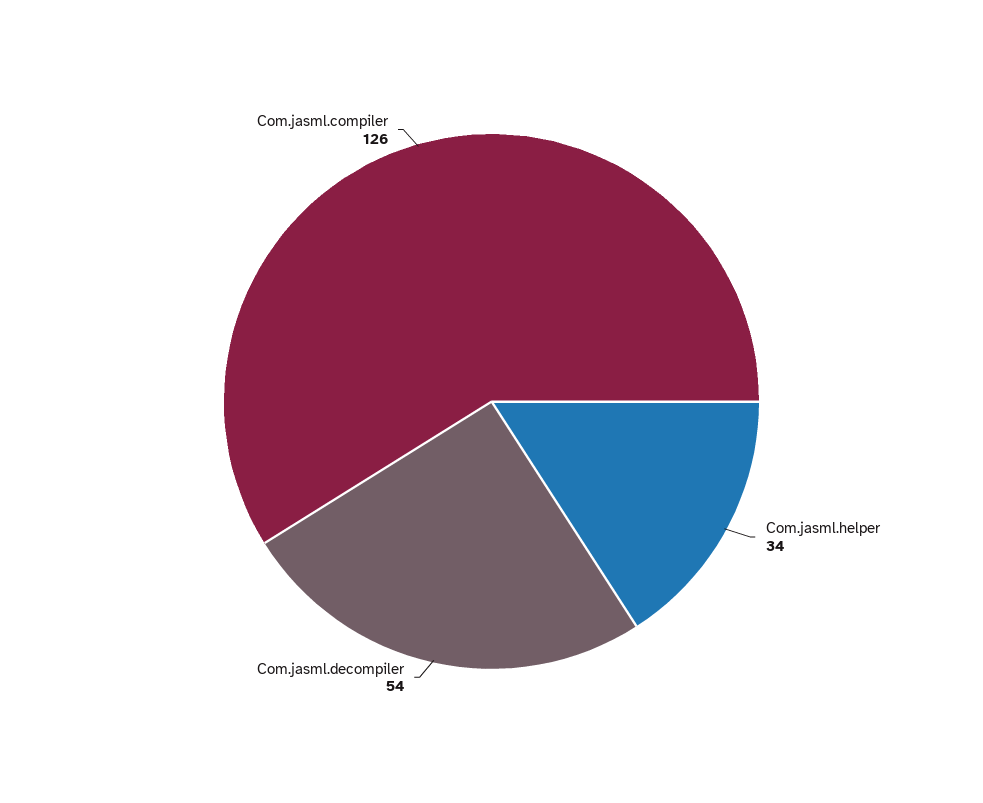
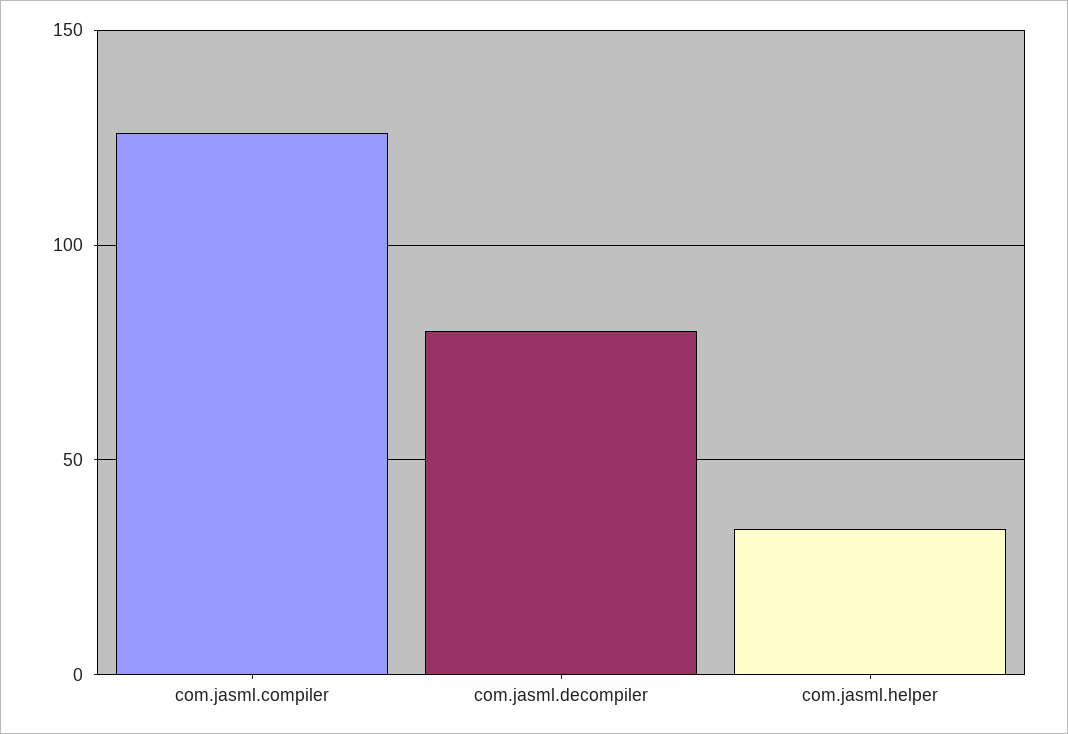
  {
    "Com.jasml.helper": 34,
-   "Com.jasml.decompiler": 54,
+   "Com.jasml.decompiler": 80,
    "Com.jasml.compiler": 126
  }

